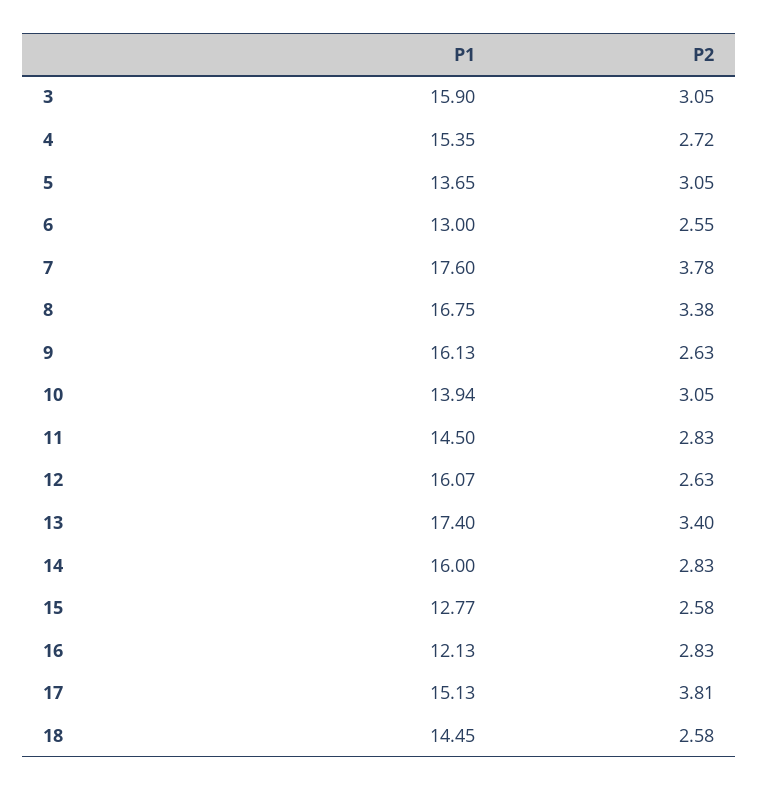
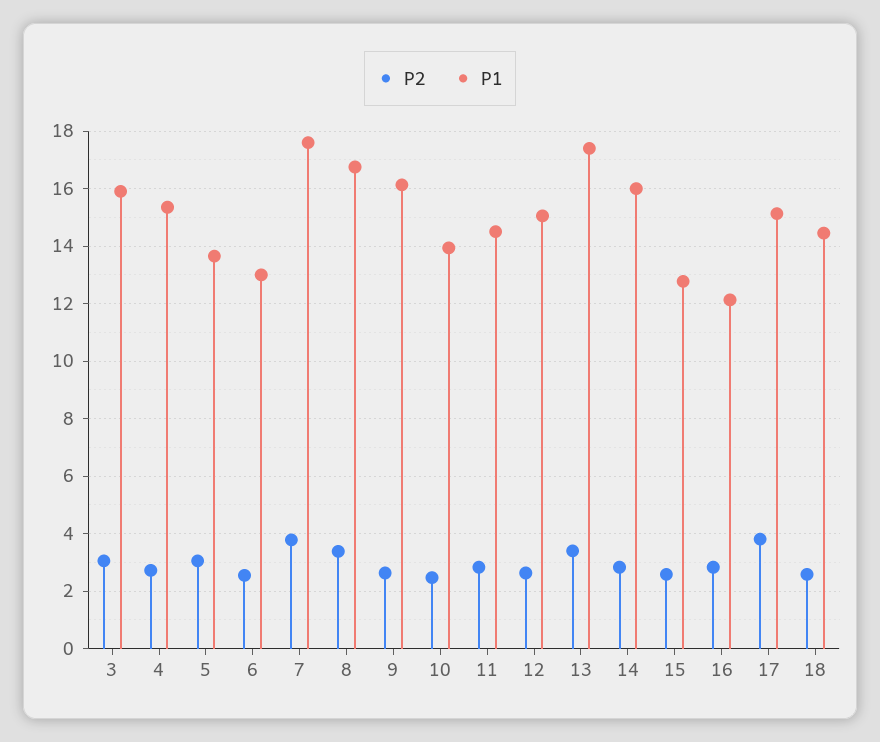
  {
    "P1": {
      "3": 15.9,
      "4": 15.35,
      "5": 13.65,
      "6": 13,
      "7": 17.6,
      "8": 16.75,
      "9": 16.13,
      "10": 13.94,
      "11": 14.5,
-     "12": 16.07,
+     "12": 15,
      "13": 17.4,
      "14": 16,
      "15": 12.77,
      "16": 12.13,
      "17": 15.13,
      "18": 14.45
    },
    "P2": {
      "3": 3.05,
      "4": 2.72,
      "5": 3.05,
      "6": 2.55,
      "7": 3.78,
      "8": 3.38,
      "9": 2.63,
-     "10": 3.05,
+     "10": 2.5,
      "11": 2.83,
      "12": 2.63,
      "13": 3.4,
      "14": 2.83,
      "15": 2.58,
      "16": 2.83,
      "17": 3.81,
      "18": 2.58
    }
  }

